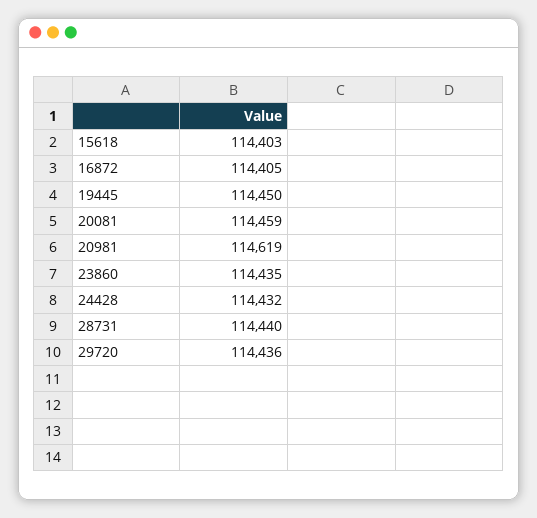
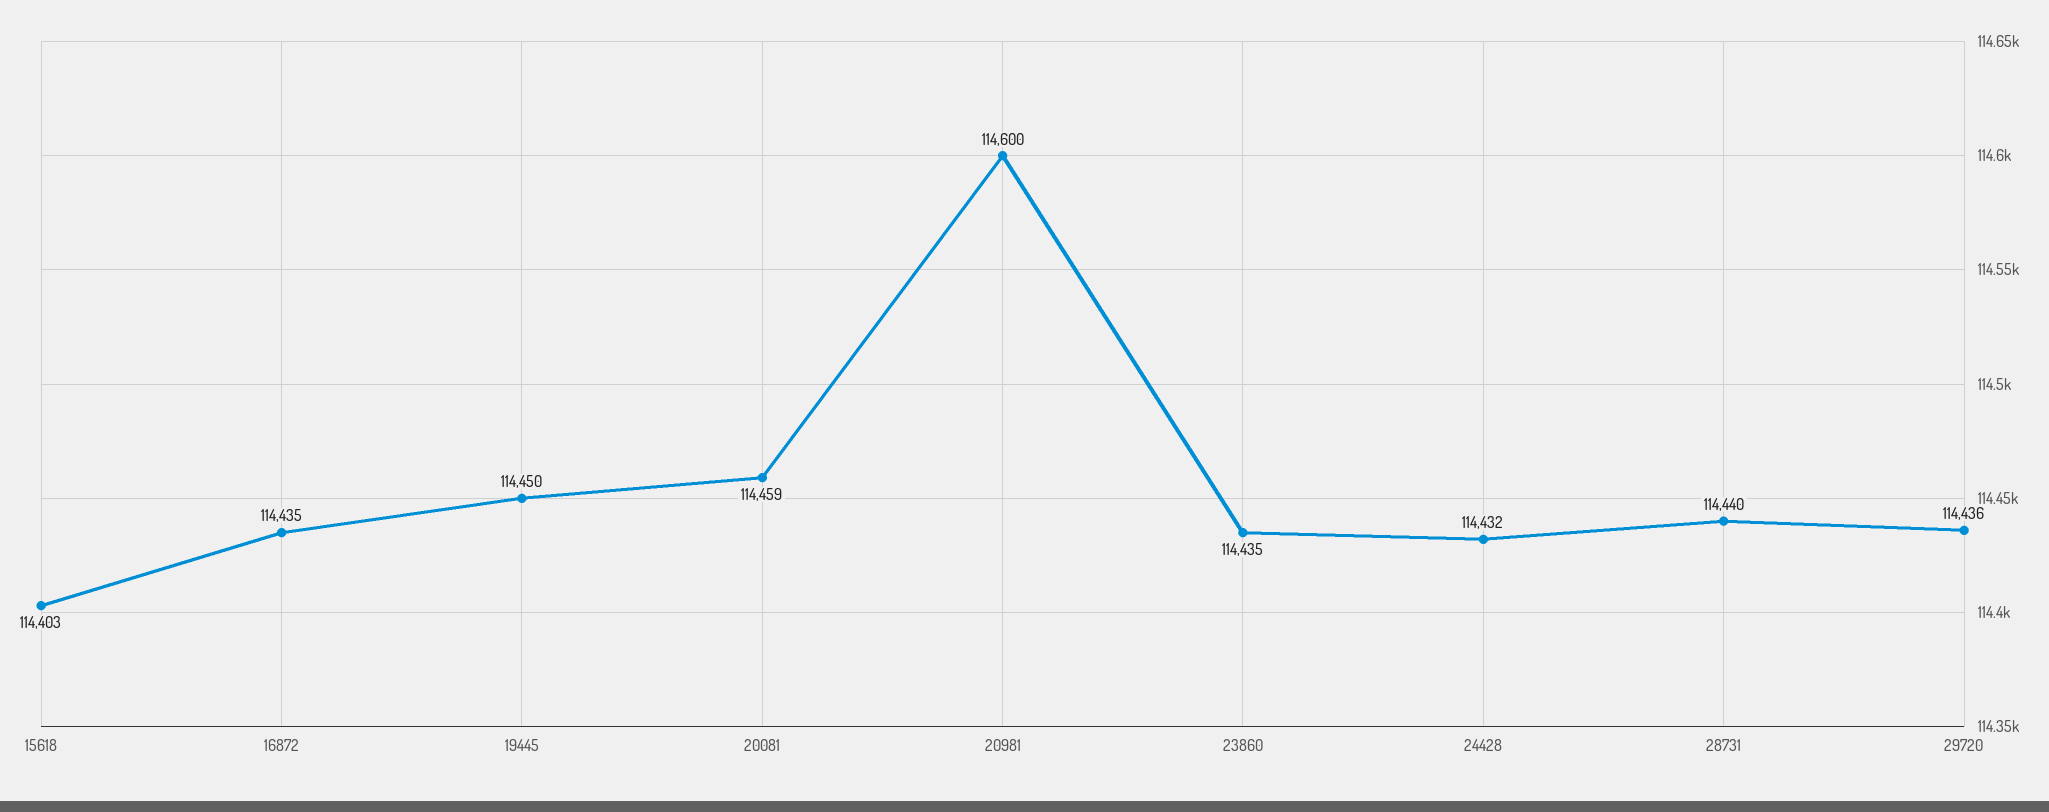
  {
    "15618": 114403,
-   "16872": 114405,
+   "16872": 114435,
    "19445": 114450,
    "20081": 114459,
-   "20981": 114619,
+   "20981": 114600,
    "23860": 114435,
    "24428": 114432,
    "28731": 114440,
    "29720": 114436
  }

